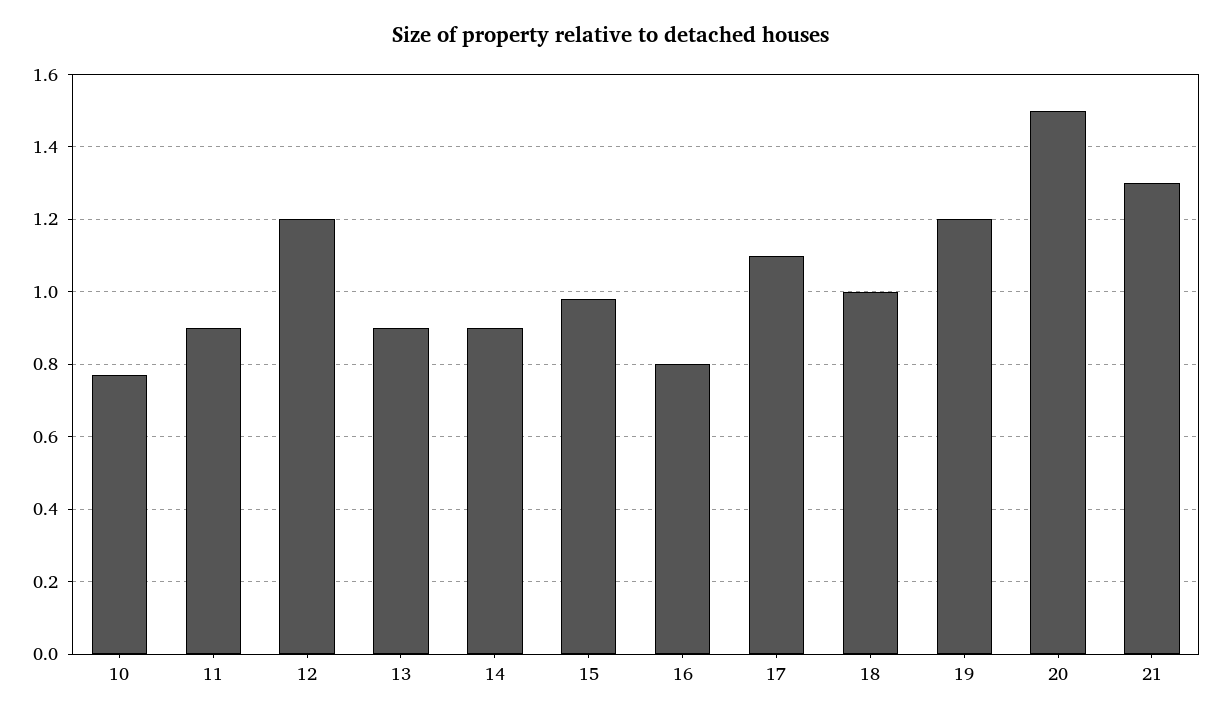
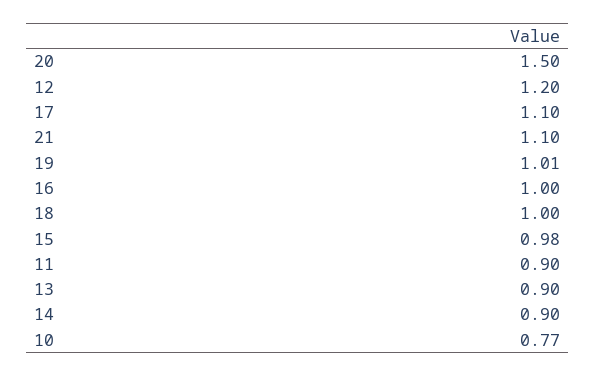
  {
    "10": 0.77,
    "11": 0.9,
    "12": 1.2,
    "13": 0.9,
    "14": 0.9,
    "15": 0.98,
-   "16": 0.8,
+   "16": 1,
    "17": 1.1,
    "18": 1,
-   "19": 1.2,
+   "19": 1.01,
    "20": 1.5,
-   "21": 1.3
+   "21": 1.1
  }

